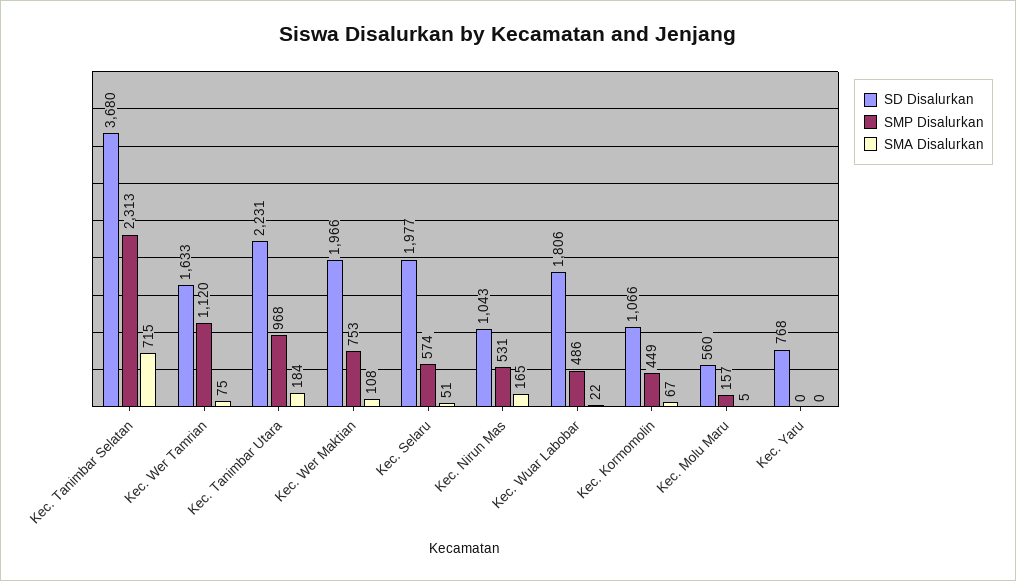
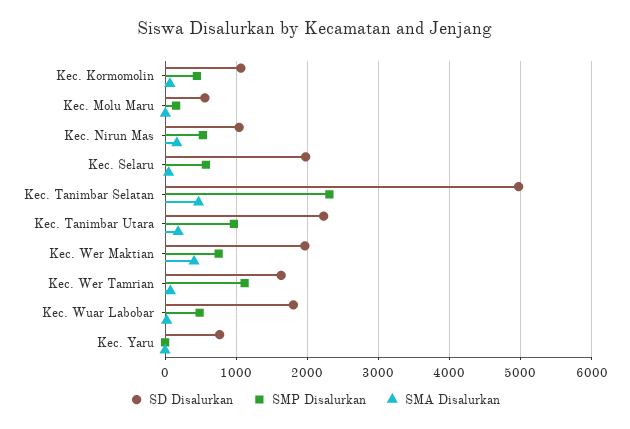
  {
    "SD Disalurkan": {
-     "Kec. Tanimbar Selatan": 3680,
+     "Kec. Tanimbar Selatan": 5000,
      "Kec. Wer Tamrian": 1633,
      "Kec. Tanimbar Utara": 2231,
      "Kec. Wer Maktian": 1966,
      "Kec. Selaru": 1977,
      "Kec. Nirun Mas": 1043,
      "Kec. Wuar Labobar": 1806,
      "Kec. Kormomolin": 1066,
      "Kec. Molu Maru": 560,
      "Kec. Yaru": 768
    },
    "SMP Disalurkan": {
      "Kec. Tanimbar Selatan": 2313,
      "Kec. Wer Tamrian": 1120,
      "Kec. Tanimbar Utara": 968,
      "Kec. Wer Maktian": 753,
      "Kec. Selaru": 574,
      "Kec. Nirun Mas": 531,
      "Kec. Wuar Labobar": 486,
      "Kec. Kormomolin": 449,
      "Kec. Molu Maru": 157,
      "Kec. Yaru": 0
    },
    "SMA Disalurkan": {
-     "Kec. Tanimbar Selatan": 715,
+     "Kec. Tanimbar Selatan": 500,
      "Kec. Wer Tamrian": 75,
      "Kec. Tanimbar Utara": 184,
-     "Kec. Wer Maktian": 108,
+     "Kec. Wer Maktian": 400,
      "Kec. Selaru": 51,
      "Kec. Nirun Mas": 165,
      "Kec. Wuar Labobar": 22,
      "Kec. Kormomolin": 67,
      "Kec. Molu Maru": 5,
      "Kec. Yaru": 0
    }
  }

